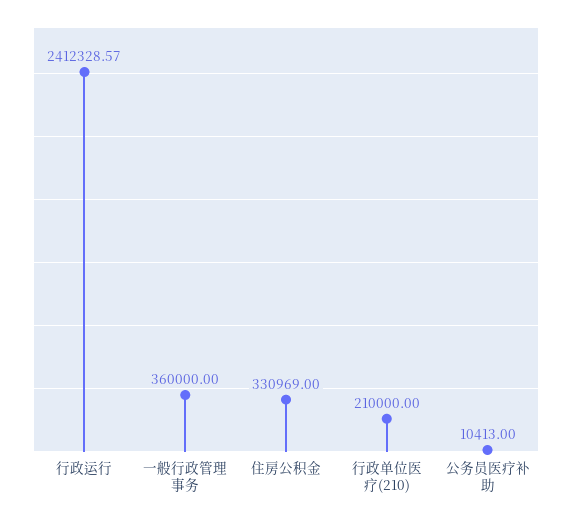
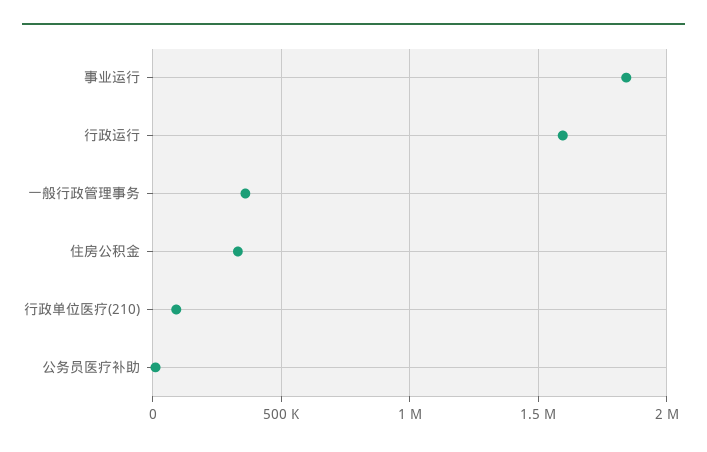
  {
-   "行政运行": 2412328.57,
+   "行政运行": 1600000,
    "一般行政管理事务": 360000,
    "住房公积金": 330969,
-   "行政单位医疗(210)": 210000,
+   "行政单位医疗(210)": 100000,
-   "公务员医疗补助": 10413
+   "公务员医疗补助": 10413,
+   "事业运行": 1850000
  }

